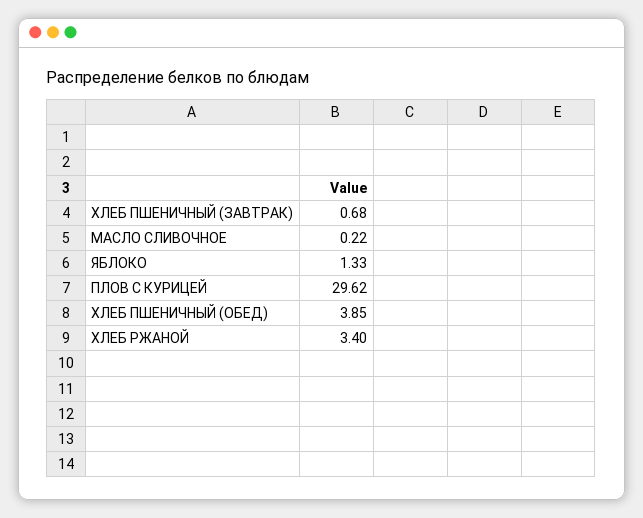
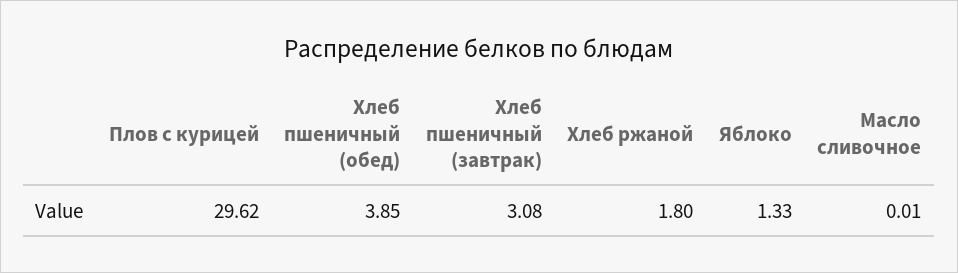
  {
-   "ХЛЕБ ПШЕНИЧНЫЙ (ЗАВТРАК)": 0.68,
+   "ХЛЕБ ПШЕНИЧНЫЙ (ЗАВТРАК)": 3.08,
-   "МАСЛО СЛИВОЧНОЕ": 0.22,
+   "МАСЛО СЛИВОЧНОЕ": 0.01,
    "ЯБЛОКО": 1.33,
    "ПЛОВ С КУРИЦЕЙ": 29.62,
    "ХЛЕБ ПШЕНИЧНЫЙ (ОБЕД)": 3.85,
-   "ХЛЕБ РЖАНОЙ": 3.4
+   "ХЛЕБ РЖАНОЙ": 1.8
  }

